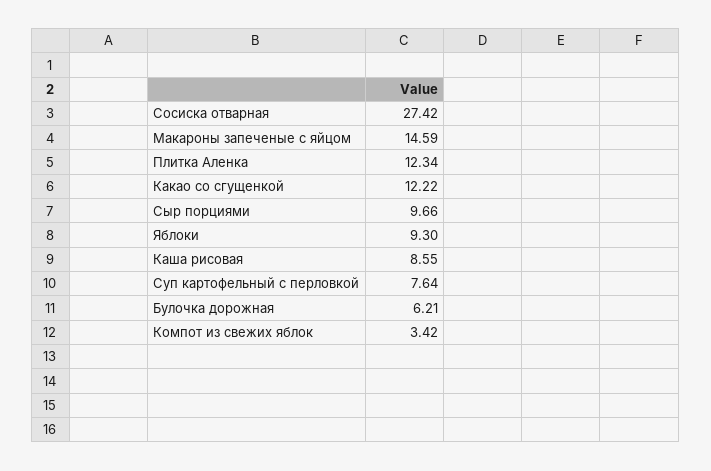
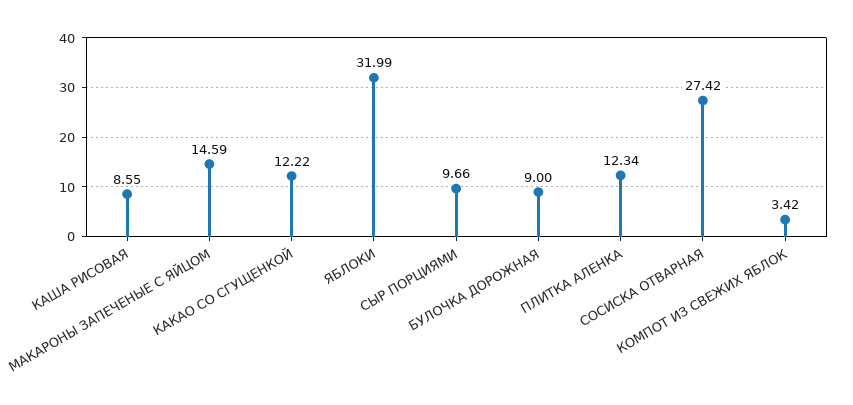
  {
    "Сосиска отварная": 27.42,
    "Макароны запеченые с яйцом": 14.59,
    "Плитка Аленка": 12.34,
    "Какао со сгущенкой": 12.22,
    "Сыр порциями": 9.66,
-   "Яблоки": 9.3,
+   "Яблоки": 31.99,
    "Каша рисовая": 8.55,
-   "Суп картофельный с перловкой": 7.64,
-   "Булочка дорожная": 6.21,
+   "Булочка дорожная": 9,
    "Компот из свежих яблок": 3.42
  }

